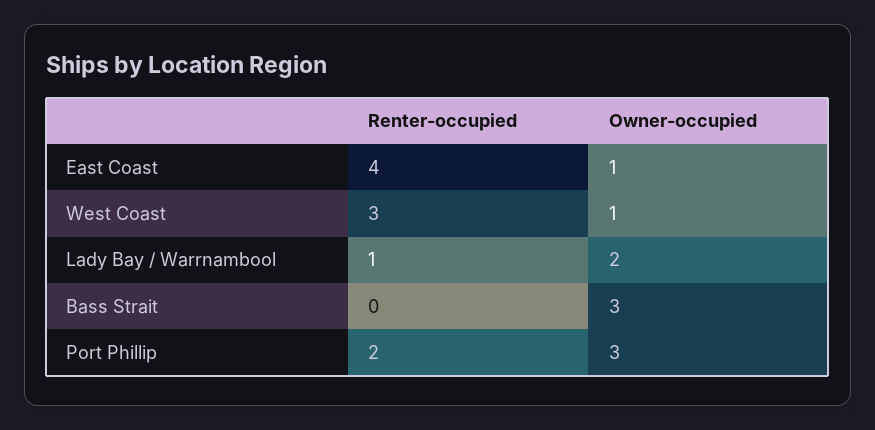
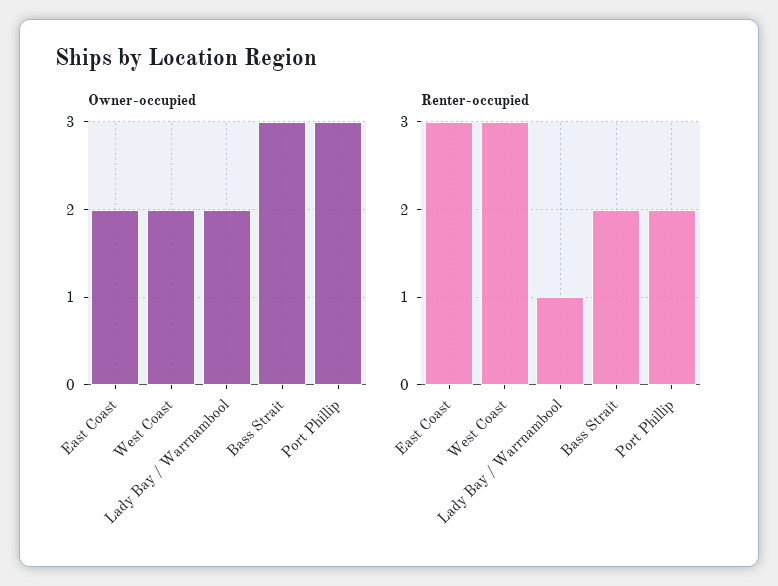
  {
    "Renter-occupied": {
-     "East Coast": 4,
+     "East Coast": 3,
      "West Coast": 3,
      "Lady Bay / Warrnambool": 1,
-     "Bass Strait": 0,
+     "Bass Strait": 2,
      "Port Phillip": 2
    },
    "Owner-occupied": {
-     "East Coast": 1,
+     "East Coast": 2,
-     "West Coast": 1,
+     "West Coast": 2,
      "Lady Bay / Warrnambool": 2,
      "Bass Strait": 3,
      "Port Phillip": 3
    }
  }

